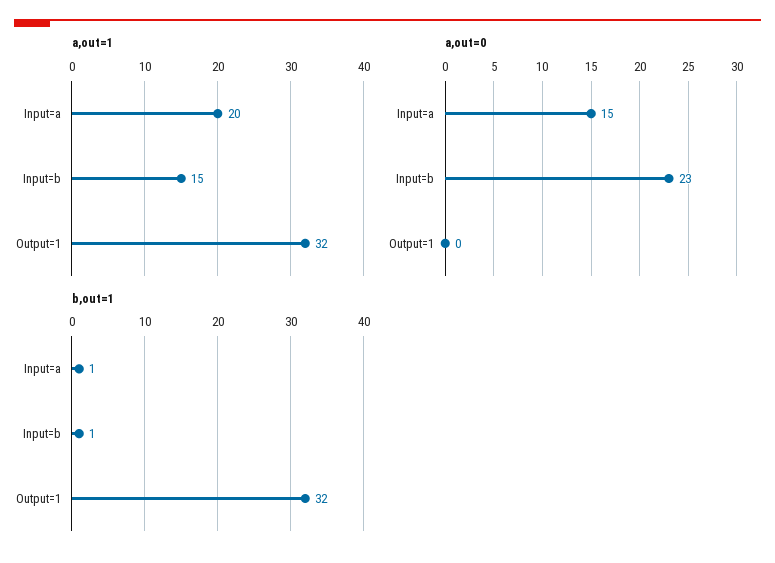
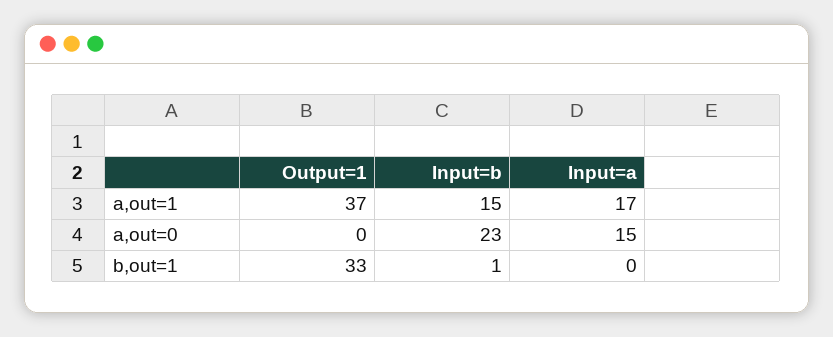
  {
    "a,out=1": {
-     "Input=a": 20,
+     "Input=a": 17,
      "Input=b": 15,
-     "Output=1": 32
+     "Output=1": 37
    },
    "a,out=0": {
      "Input=a": 15,
      "Input=b": 23,
      "Output=1": 0
    },
    "b,out=1": {
-     "Input=a": 1,
+     "Input=a": 0,
      "Input=b": 1,
-     "Output=1": 32
+     "Output=1": 33
    }
  }

